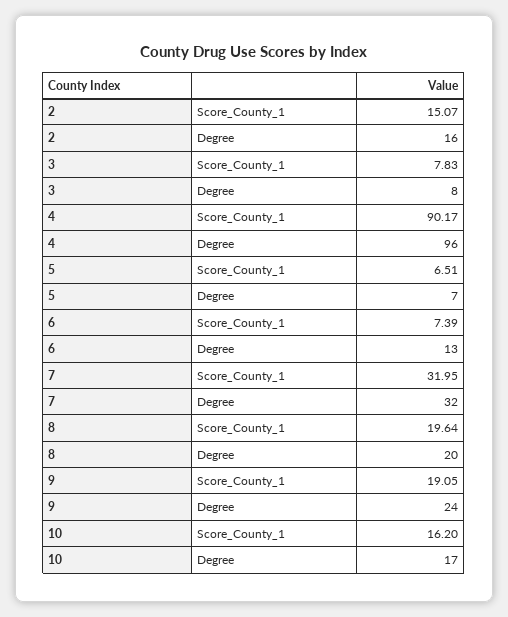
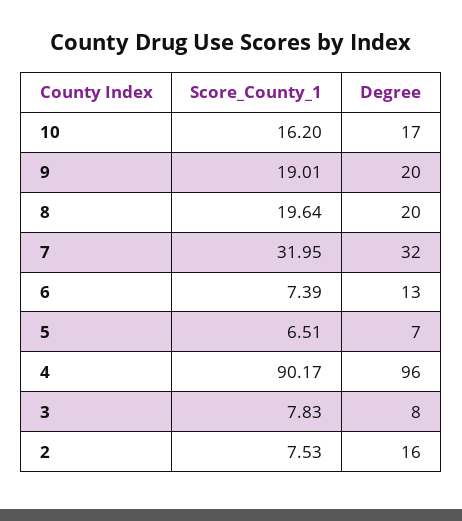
  {
    "2": {
-     "Score_County_1": 15.07,
+     "Score_County_1": 7.53,
      "Degree": 16
    },
    "3": {
      "Score_County_1": 7.83,
      "Degree": 8
    },
    "4": {
      "Score_County_1": 90.17,
      "Degree": 96
    },
    "5": {
      "Score_County_1": 6.51,
      "Degree": 7
    },
    "6": {
      "Score_County_1": 7.39,
      "Degree": 13
    },
    "7": {
      "Score_County_1": 31.95,
      "Degree": 32
    },
    "8": {
      "Score_County_1": 19.64,
      "Degree": 20
    },
    "9": {
-     "Score_County_1": 19.05,
+     "Score_County_1": 19.01,
-     "Degree": 24
+     "Degree": 20
    },
    "10": {
      "Score_County_1": 16.2,
      "Degree": 17
    }
  }

